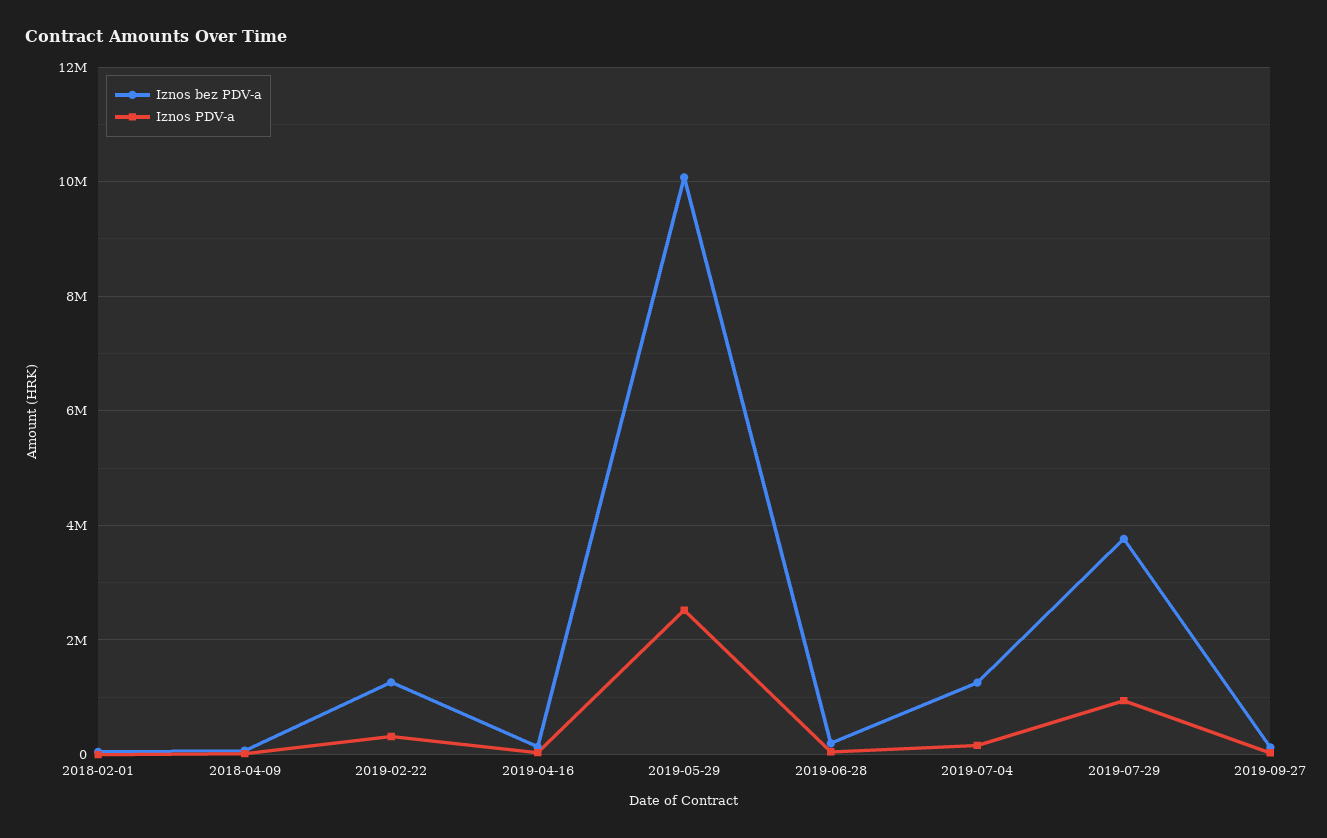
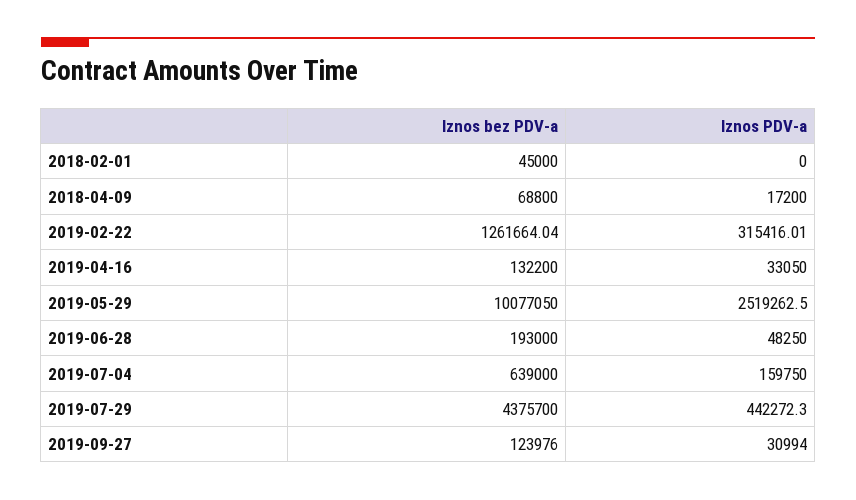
  {
    "Iznos bez PDV-a": {
      "2018-02-01": 45000,
      "2018-04-09": 68800,
      "2019-02-22": 1261664.04,
      "2019-04-16": 132200,
      "2019-05-29": 10077050,
      "2019-06-28": 193000,
-     "2019-07-04": 1200000,
+     "2019-07-04": 639000,
-     "2019-07-29": 3800000,
+     "2019-07-29": 4375700,
      "2019-09-27": 123976
    },
    "Iznos PDV-a": {
      "2018-02-01": 0,
      "2018-04-09": 17200,
      "2019-02-22": 315416.01,
      "2019-04-16": 33050,
      "2019-05-29": 2519262.5,
      "2019-06-28": 48250,
      "2019-07-04": 159750,
-     "2019-07-29": 1000000,
+     "2019-07-29": 442272.3,
      "2019-09-27": 30994
    }
  }

